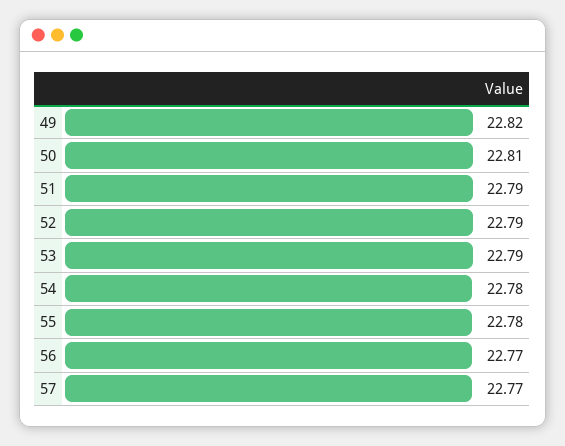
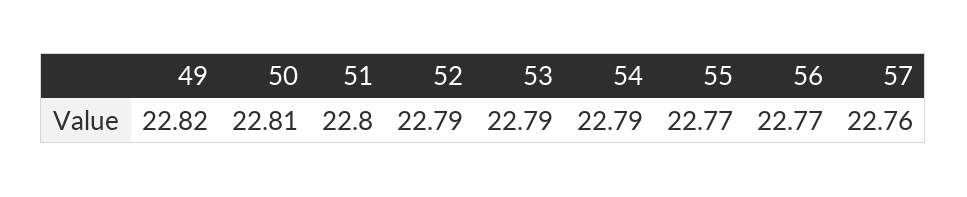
  {
    "49": 22.82,
    "50": 22.81,
-   "51": 22.79,
+   "51": 22.8,
    "52": 22.79,
    "53": 22.79,
-   "54": 22.78,
+   "54": 22.79,
-   "55": 22.78,
+   "55": 22.77,
    "56": 22.77,
-   "57": 22.77
+   "57": 22.76
  }

